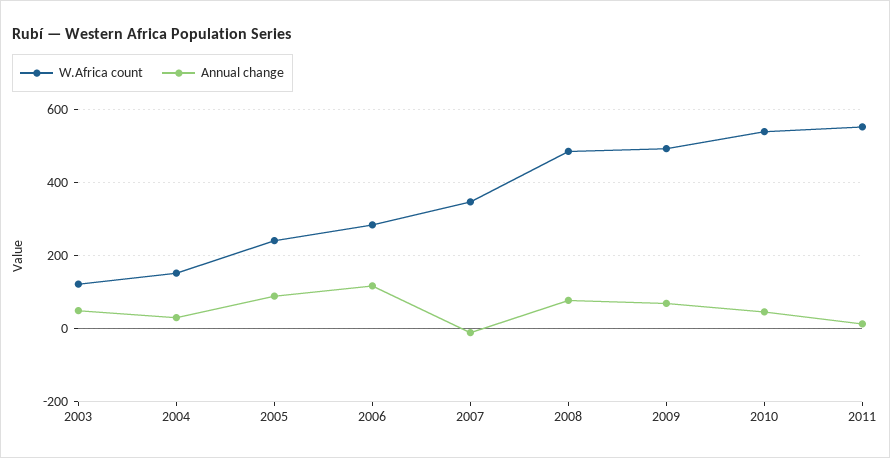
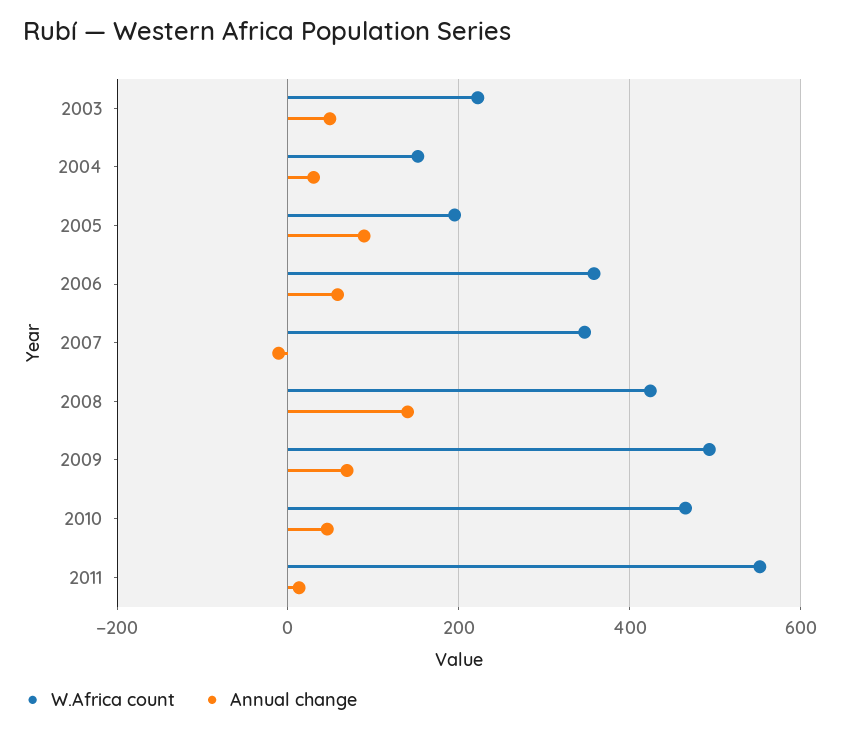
  {
    "W.Africa count": {
-     "2003": 120,
+     "2003": 220,
      "2004": 160,
-     "2005": 240,
+     "2005": 200,
-     "2006": 280,
+     "2006": 360,
      "2007": 340,
-     "2008": 480,
+     "2008": 420,
      "2009": 500,
-     "2010": 540,
+     "2010": 460,
      "2011": 560
    },
    "Annual change": {
      "2003": 40,
      "2004": 40,
      "2005": 80,
-     "2006": 120,
+     "2006": 60,
      "2007": -20,
-     "2008": 80,
+     "2008": 140,
      "2009": 60,
      "2010": 40,
      "2011": 20
    }
  }

